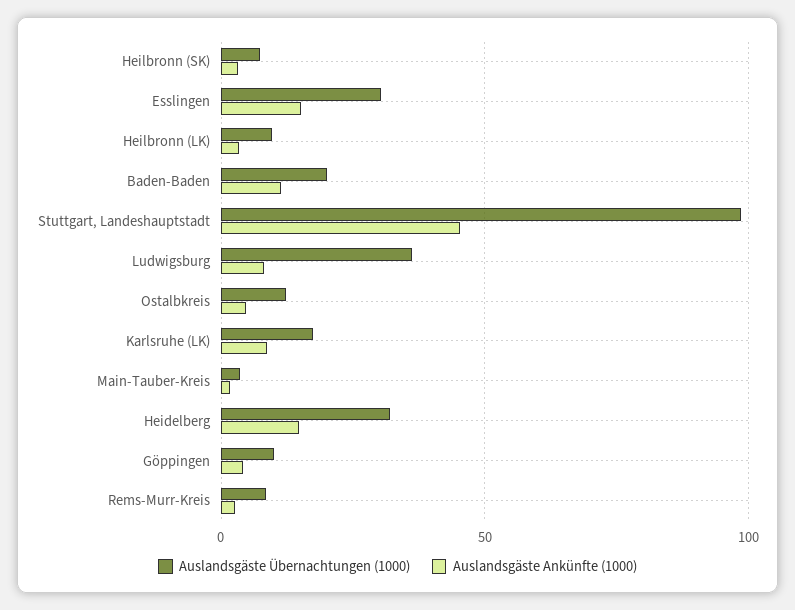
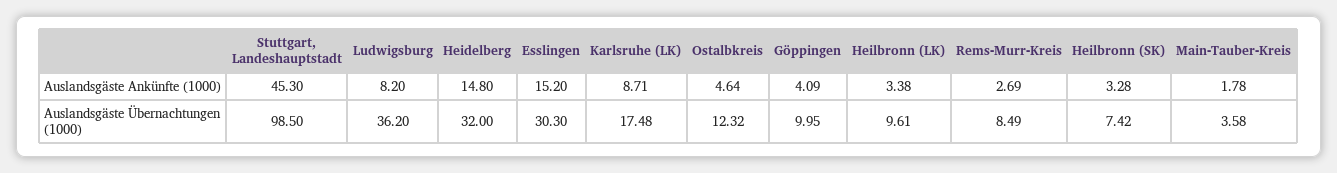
  {
    "Auslandsgäste Übernachtungen (1000)": {
      "Heilbronn (SK)": 7.42,
      "Esslingen": 30.3,
      "Heilbronn (LK)": 9.61,
-     "Baden-Baden": 20,
      "Stuttgart, Landeshauptstadt": 98.5,
      "Ludwigsburg": 36.2,
      "Ostalbkreis": 12.32,
      "Karlsruhe (LK)": 17.48,
      "Main-Tauber-Kreis": 3.58,
      "Heidelberg": 32,
      "Göppingen": 9.95,
      "Rems-Murr-Kreis": 8.49
    },
    "Auslandsgäste Ankünfte (1000)": {
      "Heilbronn (SK)": 3.28,
      "Esslingen": 15.2,
      "Heilbronn (LK)": 3.38,
-     "Baden-Baden": 10,
      "Stuttgart, Landeshauptstadt": 45.3,
      "Ludwigsburg": 8.2,
      "Ostalbkreis": 4.64,
      "Karlsruhe (LK)": 8.71,
      "Main-Tauber-Kreis": 1.78,
      "Heidelberg": 14.8,
      "Göppingen": 4.09,
      "Rems-Murr-Kreis": 2.69
    }
  }

